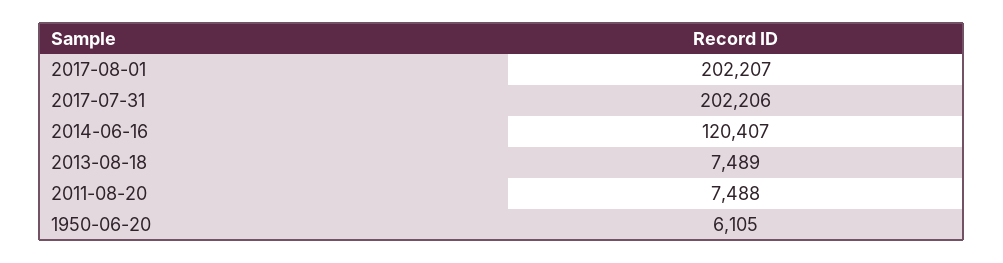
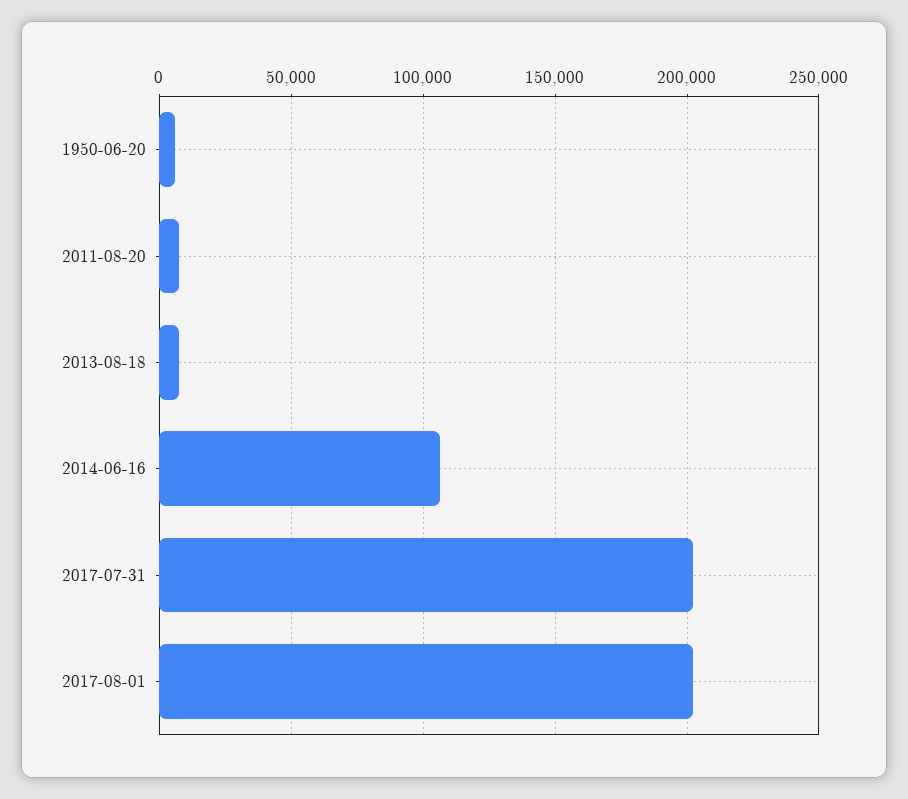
  {
    "2017-08-01": 202207,
    "2017-07-31": 202206,
-   "2014-06-16": 120407,
+   "2014-06-16": 105000,
    "2013-08-18": 7489,
    "2011-08-20": 7488,
    "1950-06-20": 6105
  }

